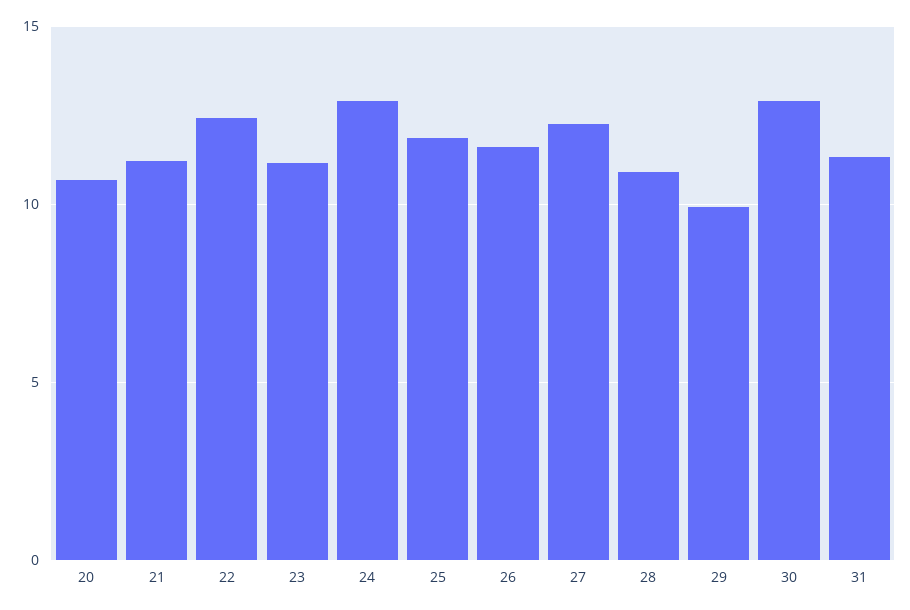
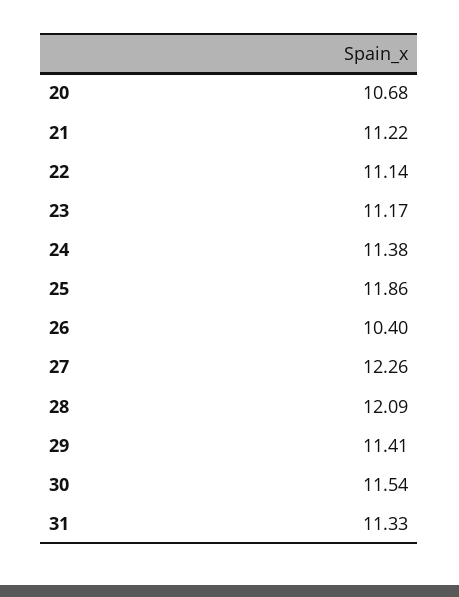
  {
    "20": 10.68,
    "21": 11.22,
-   "22": 12.5,
+   "22": 11.14,
    "23": 11.17,
-   "24": 13,
+   "24": 11.38,
    "25": 11.86,
-   "26": 11.5,
+   "26": 10.4,
    "27": 12.26,
-   "28": 11,
+   "28": 12.09,
-   "29": 10,
+   "29": 11.41,
-   "30": 13,
+   "30": 11.54,
    "31": 11.33
  }

